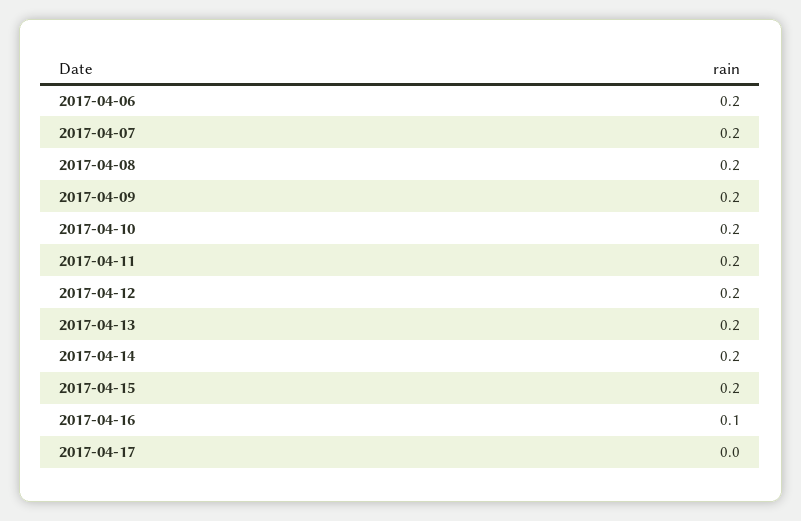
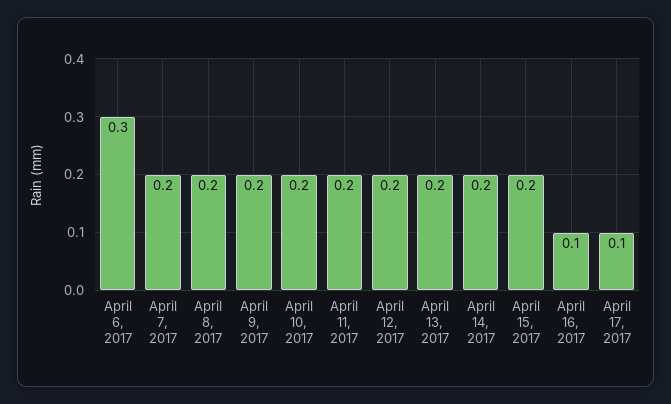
  {
-   "2017-04-06": 0.2,
+   "2017-04-06": 0.3,
    "2017-04-07": 0.2,
    "2017-04-08": 0.2,
    "2017-04-09": 0.2,
    "2017-04-10": 0.2,
    "2017-04-11": 0.2,
    "2017-04-12": 0.2,
    "2017-04-13": 0.2,
    "2017-04-14": 0.2,
    "2017-04-15": 0.2,
    "2017-04-16": 0.1,
-   "2017-04-17": 0
+   "2017-04-17": 0.1
  }

